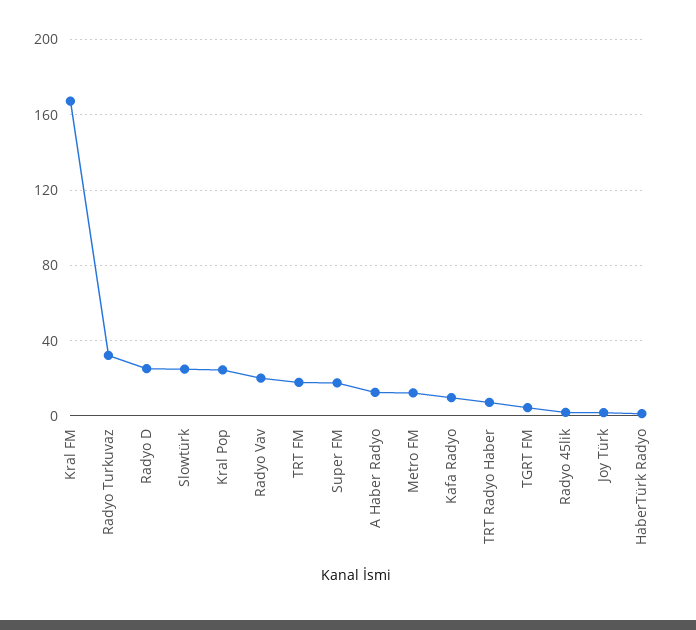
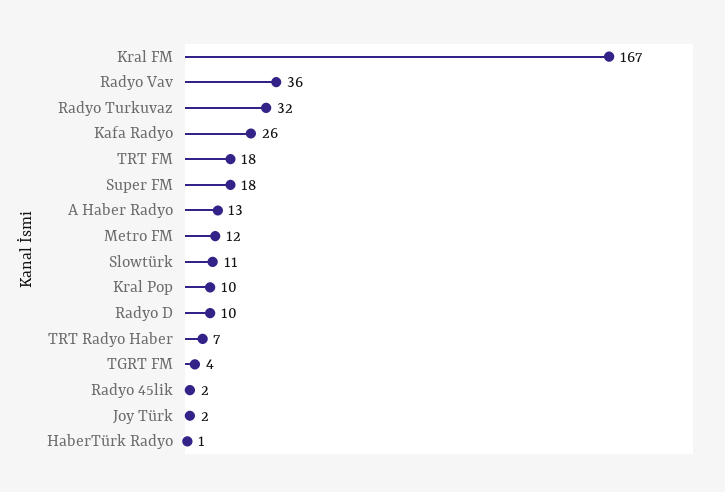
  {
    "Kral FM": 167,
    "Radyo Turkuvaz": 32,
-   "Radyo D": 25,
+   "Radyo D": 10,
-   "Slowtürk": 25,
+   "Slowtürk": 11,
-   "Kral Pop": 25,
+   "Kral Pop": 10,
-   "Radyo Vav": 20,
+   "Radyo Vav": 36,
    "TRT FM": 18,
    "Super FM": 18,
    "A Haber Radyo": 13,
    "Metro FM": 12,
-   "Kafa Radyo": 10,
+   "Kafa Radyo": 26,
    "TRT Radyo Haber": 7,
    "TGRT FM": 4,
    "Radyo 45lik": 2,
    "Joy Türk": 2,
    "HaberTürk Radyo": 1
  }

